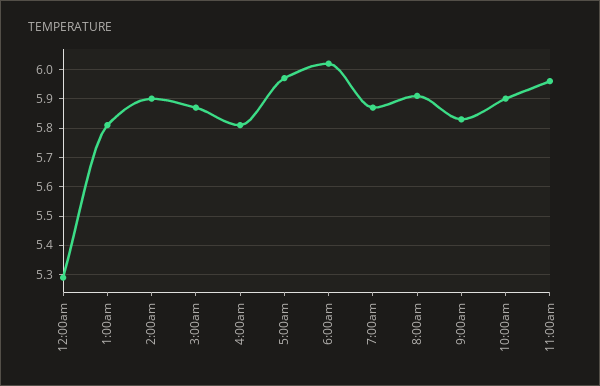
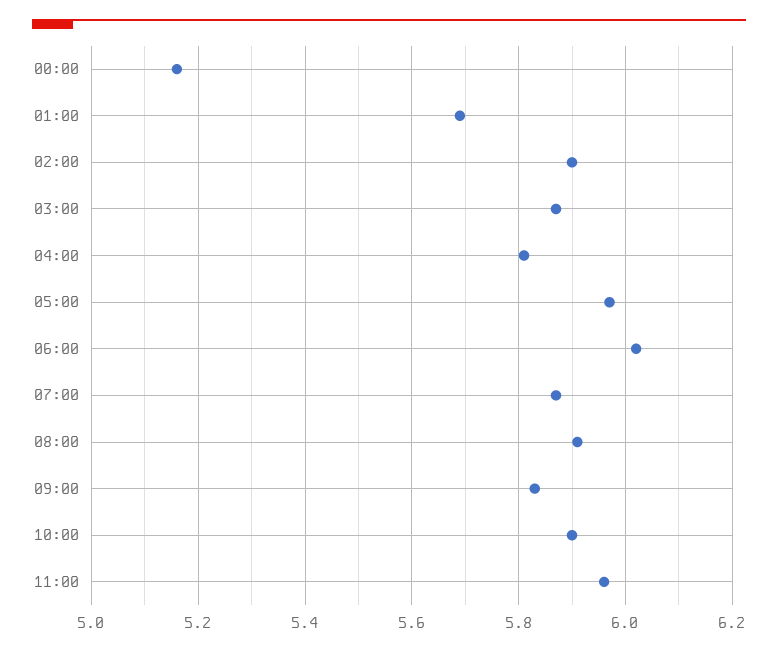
  {
-   "12:00am": 5.3,
+   "12:00am": 5.15,
-   "1:00am": 5.8,
+   "1:00am": 5.7,
    "2:00am": 5.9,
    "3:00am": 5.85,
    "4:00am": 5.8,
    "5:00am": 5.95,
    "6:00am": 6,
    "7:00am": 5.85,
    "8:00am": 5.9,
    "9:00am": 5.85,
    "10:00am": 5.9,
    "11:00am": 5.95
  }

